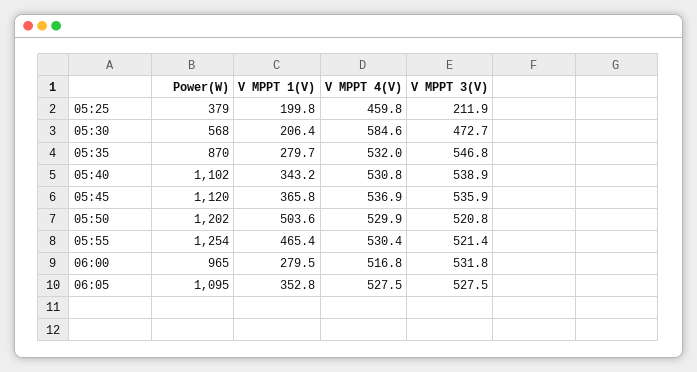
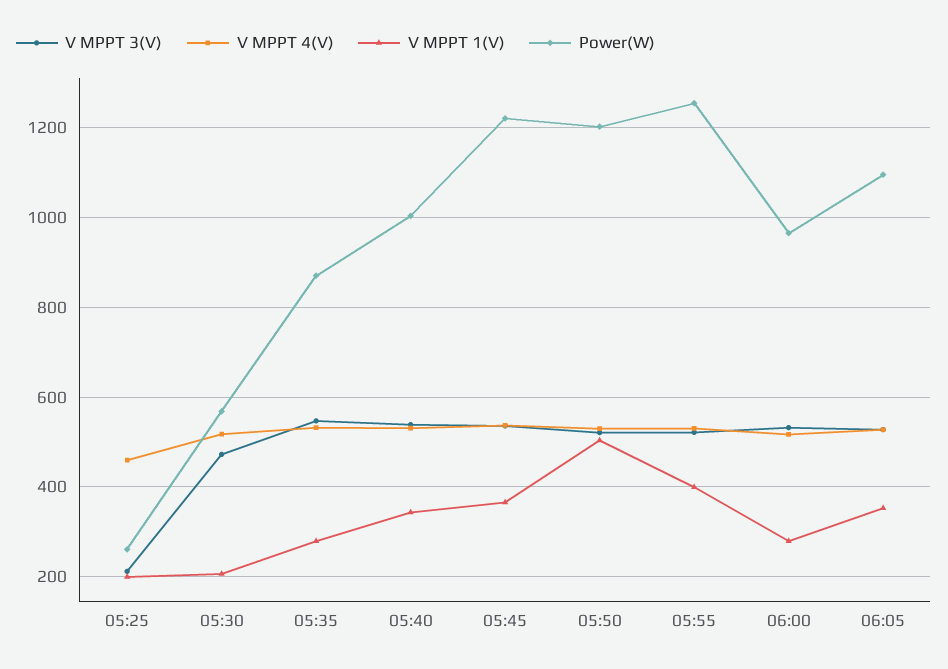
  {
    "Power(W)": {
-     "05:25": 379,
+     "05:25": 260,
      "05:30": 568,
      "05:35": 870,
-     "05:40": 1102,
+     "05:40": 1000,
-     "05:45": 1120,
+     "05:45": 1220,
      "05:50": 1202,
      "05:55": 1254,
      "06:00": 965,
      "06:05": 1095
    },
    "V MPPT 1(V)": {
      "05:25": 199.8,
      "05:30": 206.4,
      "05:35": 279.7,
      "05:40": 343.2,
      "05:45": 365.8,
      "05:50": 503.6,
-     "05:55": 465.4,
+     "05:55": 400,
      "06:00": 279.5,
      "06:05": 352.8
    },
    "V MPPT 4(V)": {
      "05:25": 459.8,
-     "05:30": 584.6,
+     "05:30": 520,
      "05:35": 532,
      "05:40": 530.8,
      "05:45": 536.9,
      "05:50": 529.9,
      "05:55": 530.4,
      "06:00": 516.8,
      "06:05": 527.5
    },
    "V MPPT 3(V)": {
      "05:25": 211.9,
      "05:30": 472.7,
      "05:35": 546.8,
      "05:40": 538.9,
      "05:45": 535.9,
      "05:50": 520.8,
      "05:55": 521.4,
      "06:00": 531.8,
      "06:05": 527.5
    }
  }

